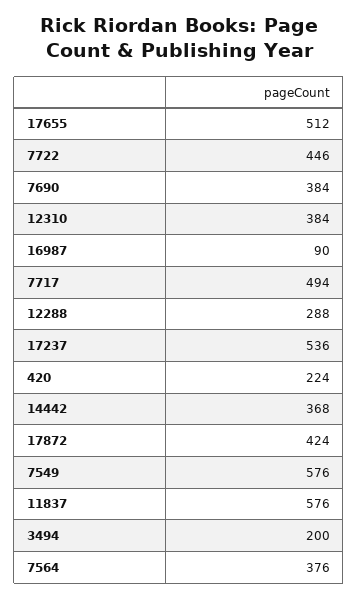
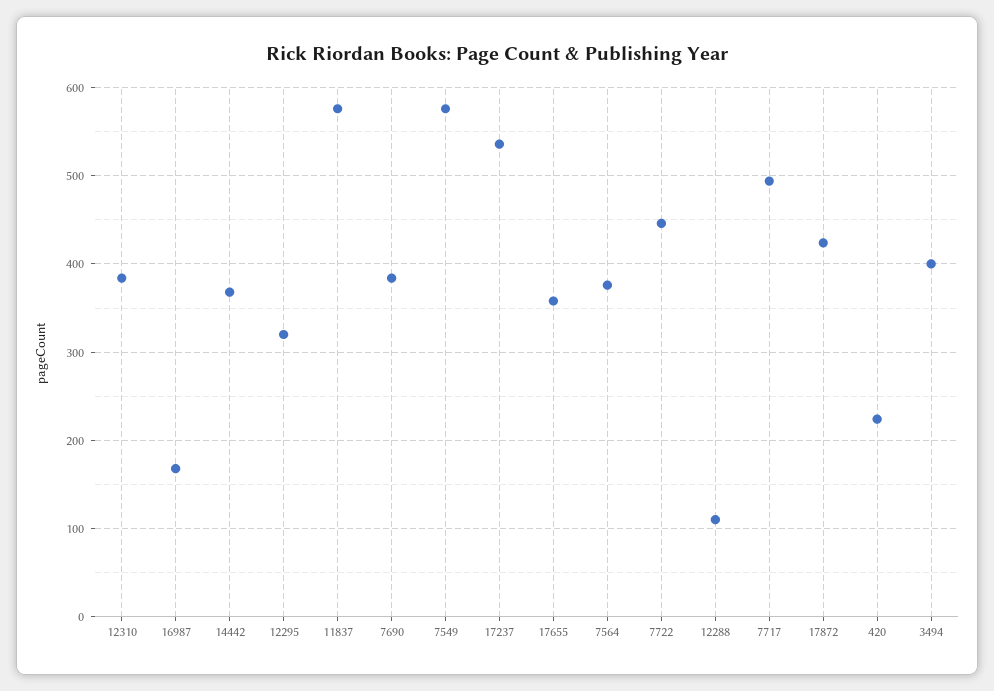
  {
-   "17655": 512,
+   "17655": 360,
    "7722": 446,
    "7690": 384,
    "12310": 384,
-   "16987": 90,
+   "16987": 170,
    "7717": 494,
-   "12288": 288,
+   "12288": 110,
    "17237": 536,
    "420": 224,
    "14442": 368,
    "17872": 424,
    "7549": 576,
    "11837": 576,
-   "3494": 200,
+   "3494": 400,
-   "7564": 376
+   "7564": 376,
+   "12295": 320
  }

